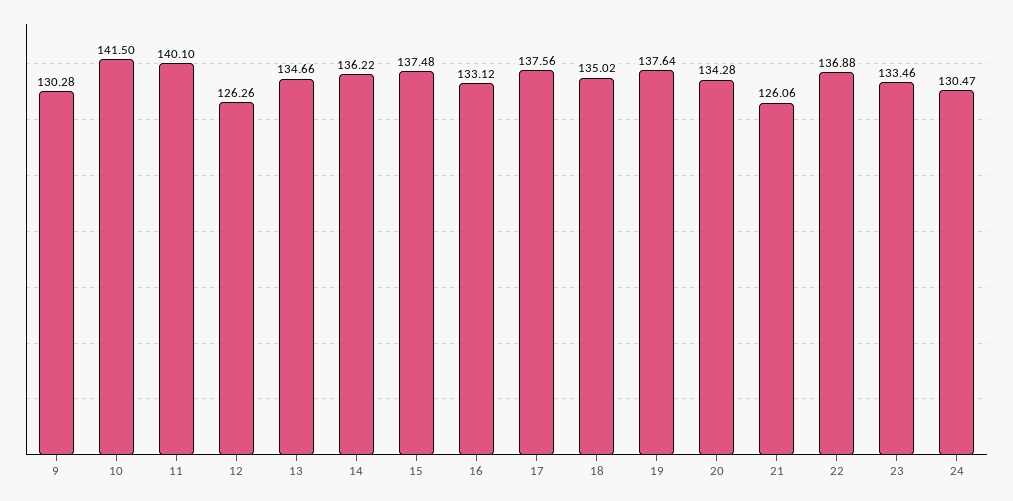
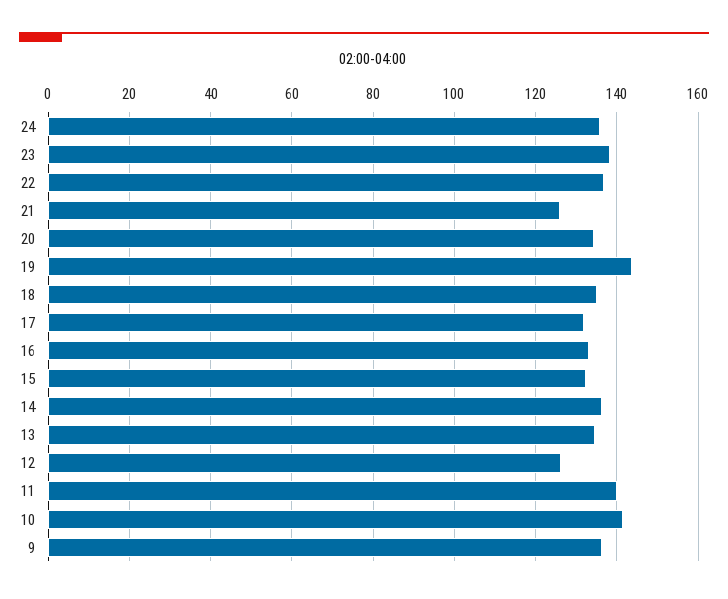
  {
-   "9": 130.28,
+   "9": 136,
    "10": 141.5,
    "11": 140.1,
    "12": 126.26,
    "13": 134.66,
    "14": 136.22,
-   "15": 137.48,
+   "15": 132,
    "16": 133.12,
-   "17": 137.56,
+   "17": 132,
    "18": 135.02,
-   "19": 137.64,
+   "19": 144,
    "20": 134.28,
    "21": 126.06,
    "22": 136.88,
-   "23": 133.46,
+   "23": 138,
-   "24": 130.47
+   "24": 136
  }

